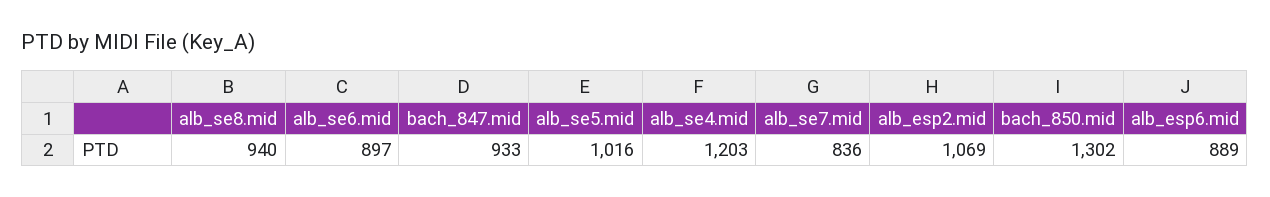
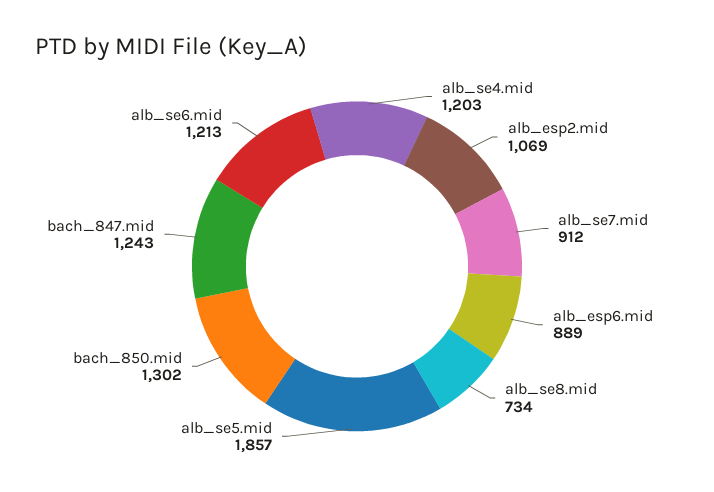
  {
-   "alb_se8.mid": 940,
+   "alb_se8.mid": 734,
-   "alb_se6.mid": 897,
+   "alb_se6.mid": 1213,
-   "bach_847.mid": 933,
+   "bach_847.mid": 1243,
-   "alb_se5.mid": 1016,
+   "alb_se5.mid": 1857,
    "alb_se4.mid": 1203,
-   "alb_se7.mid": 836,
+   "alb_se7.mid": 912,
    "alb_esp2.mid": 1069,
    "bach_850.mid": 1302,
    "alb_esp6.mid": 889
  }

